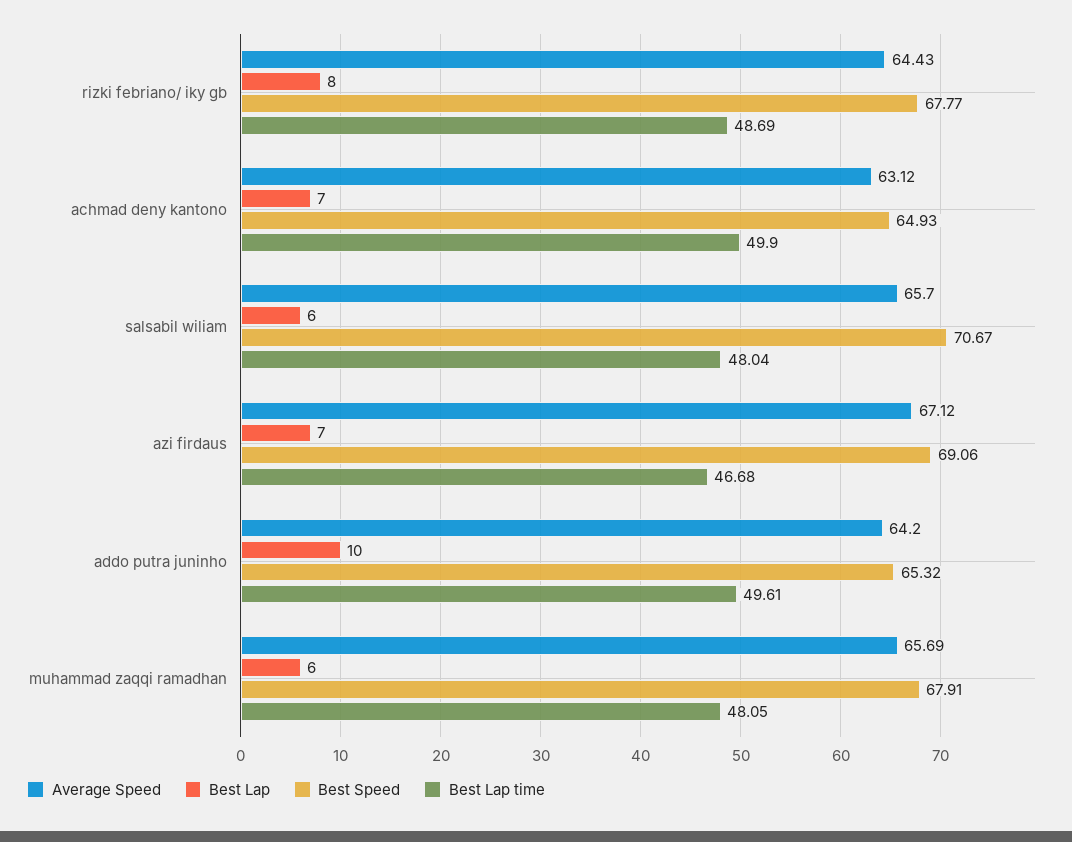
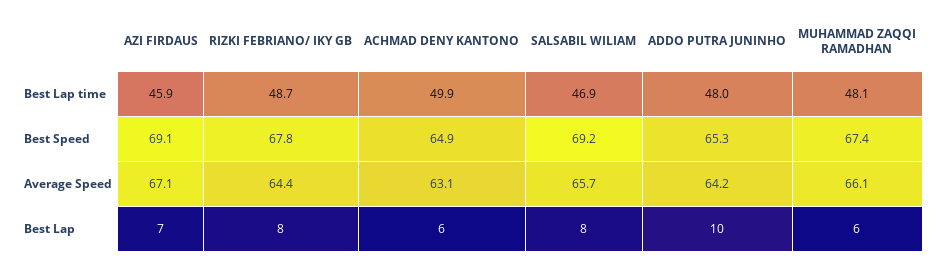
  {
    "Average Speed": {
      "rizki febriano/ iky gb": 64.43,
      "achmad deny kantono": 63.12,
      "salsabil wiliam": 65.7,
      "azi firdaus": 67.12,
      "addo putra juninho": 64.2,
-     "muhammad zaqqi ramadhan": 65.69
+     "muhammad zaqqi ramadhan": 66.1
    },
    "Best Lap": {
      "rizki febriano/ iky gb": 8,
-     "achmad deny kantono": 7,
+     "achmad deny kantono": 6,
-     "salsabil wiliam": 6,
+     "salsabil wiliam": 8,
      "azi firdaus": 7,
      "addo putra juninho": 10,
      "muhammad zaqqi ramadhan": 6
    },
    "Best Speed": {
      "rizki febriano/ iky gb": 67.77,
      "achmad deny kantono": 64.93,
-     "salsabil wiliam": 70.67,
+     "salsabil wiliam": 69.2,
      "azi firdaus": 69.06,
      "addo putra juninho": 65.32,
-     "muhammad zaqqi ramadhan": 67.91
+     "muhammad zaqqi ramadhan": 67.4
    },
    "Best Lap time": {
      "rizki febriano/ iky gb": 48.69,
      "achmad deny kantono": 49.9,
-     "salsabil wiliam": 48.04,
+     "salsabil wiliam": 46.9,
-     "azi firdaus": 46.68,
+     "azi firdaus": 45.9,
-     "addo putra juninho": 49.61,
+     "addo putra juninho": 48,
      "muhammad zaqqi ramadhan": 48.05
    }
  }

